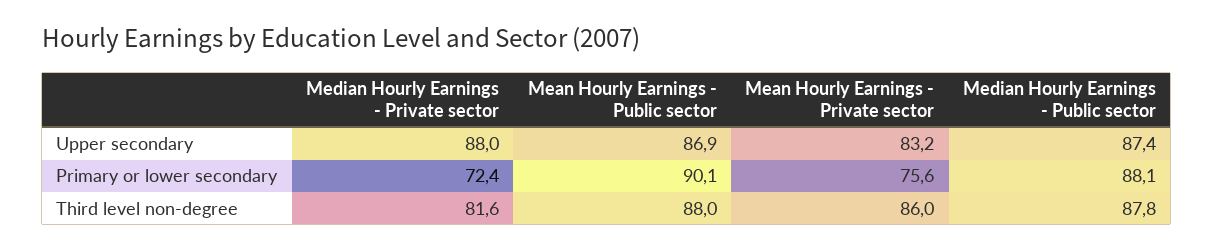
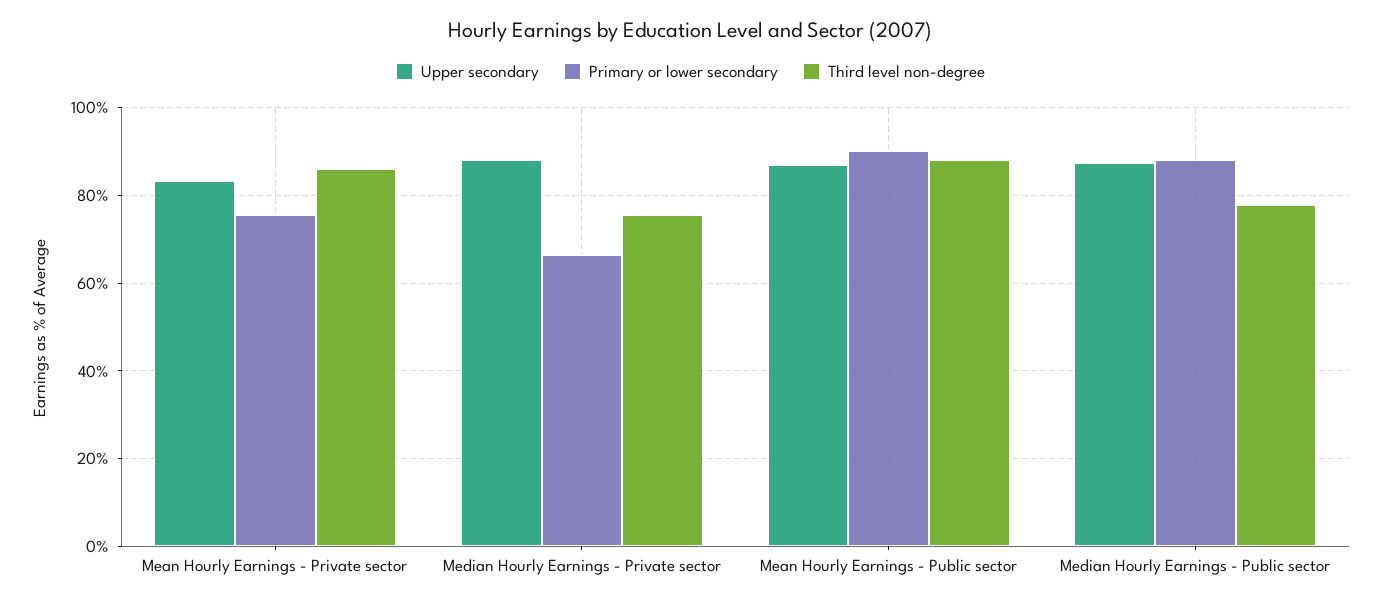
  {
    "Upper secondary": {
      "Median Hourly Earnings - Private sector": 88,
      "Mean Hourly Earnings - Public sector": 86.9,
      "Mean Hourly Earnings - Private sector": 83.2,
      "Median Hourly Earnings - Public sector": 87.4
    },
    "Primary or lower secondary": {
-     "Median Hourly Earnings - Private sector": 72.4,
+     "Median Hourly Earnings - Private sector": 66,
      "Mean Hourly Earnings - Public sector": 90.1,
      "Mean Hourly Earnings - Private sector": 75.6,
      "Median Hourly Earnings - Public sector": 88.1
    },
    "Third level non-degree": {
-     "Median Hourly Earnings - Private sector": 81.6,
+     "Median Hourly Earnings - Private sector": 76,
      "Mean Hourly Earnings - Public sector": 88,
      "Mean Hourly Earnings - Private sector": 86,
-     "Median Hourly Earnings - Public sector": 87.8
+     "Median Hourly Earnings - Public sector": 78
    }
  }

